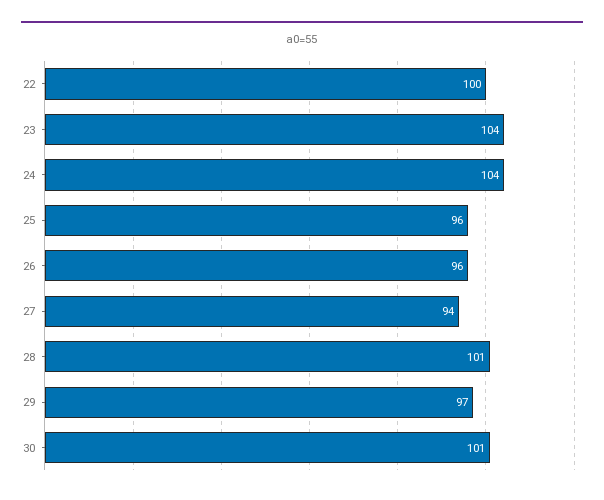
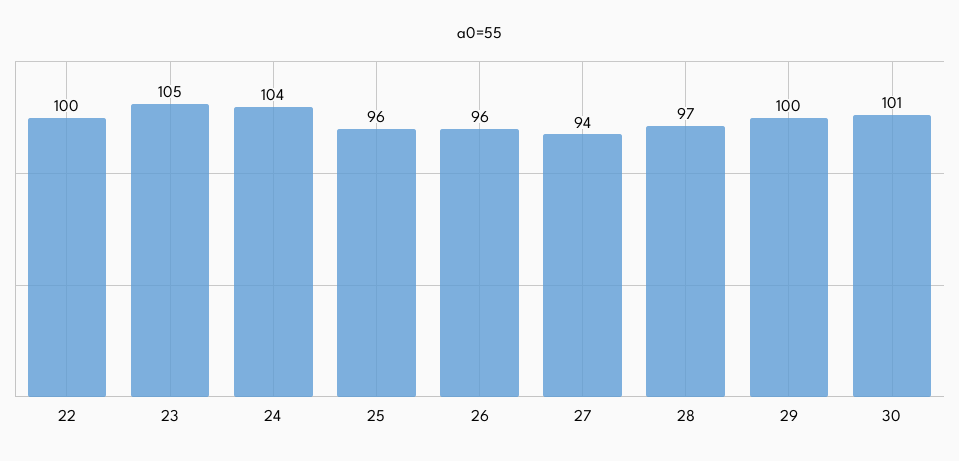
  {
    "22": 100,
-   "23": 104,
+   "23": 105,
    "24": 104,
    "25": 96,
    "26": 96,
    "27": 94,
-   "28": 101,
+   "28": 97,
-   "29": 97,
+   "29": 100,
    "30": 101
  }

